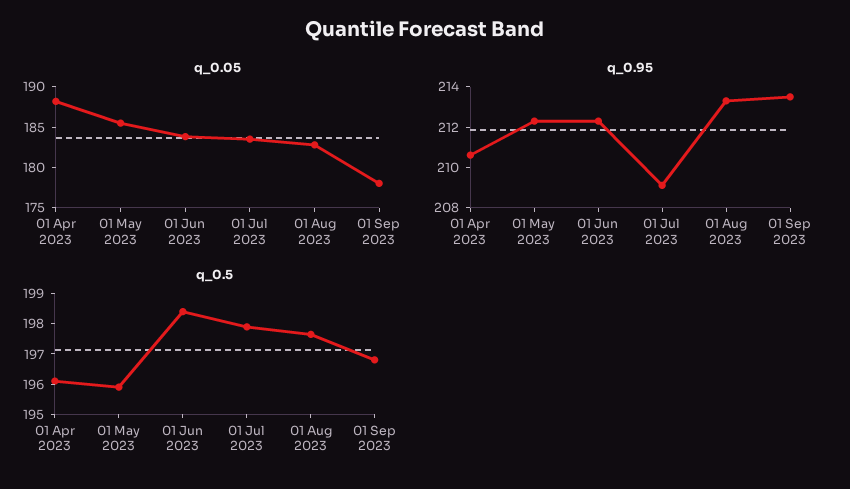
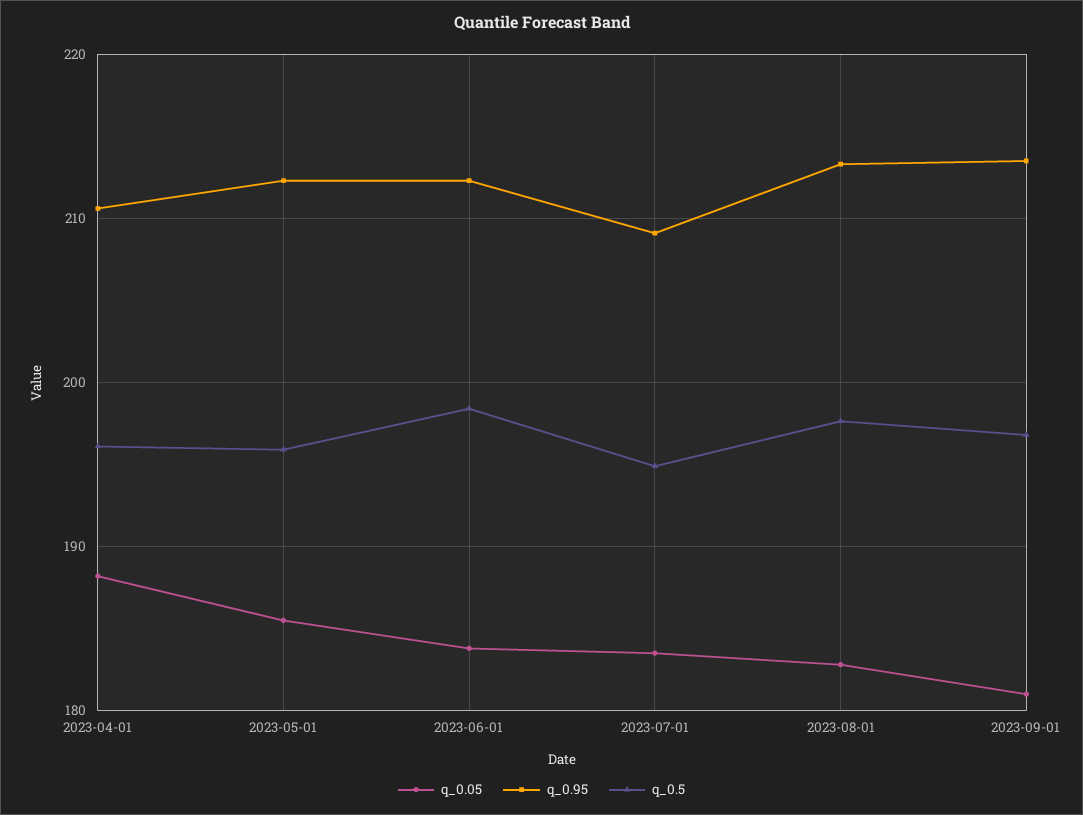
  {
    "q_0.05": {
      "01 Apr 2023": 188,
      "01 May 2023": 186,
      "01 Jun 2023": 184,
      "01 Jul 2023": 184,
      "01 Aug 2023": 183,
-     "01 Sep 2023": 178
+     "01 Sep 2023": 181
    },
    "q_0.95": {
      "01 Apr 2023": 210.5,
      "01 May 2023": 212.5,
      "01 Jun 2023": 212.5,
      "01 Jul 2023": 209,
      "01 Aug 2023": 213.5,
      "01 Sep 2023": 213.5
    },
    "q_0.5": {
      "01 Apr 2023": 196,
      "01 May 2023": 196,
      "01 Jun 2023": 198.5,
-     "01 Jul 2023": 198,
+     "01 Jul 2023": 195,
      "01 Aug 2023": 197.5,
      "01 Sep 2023": 197
    }
  }

